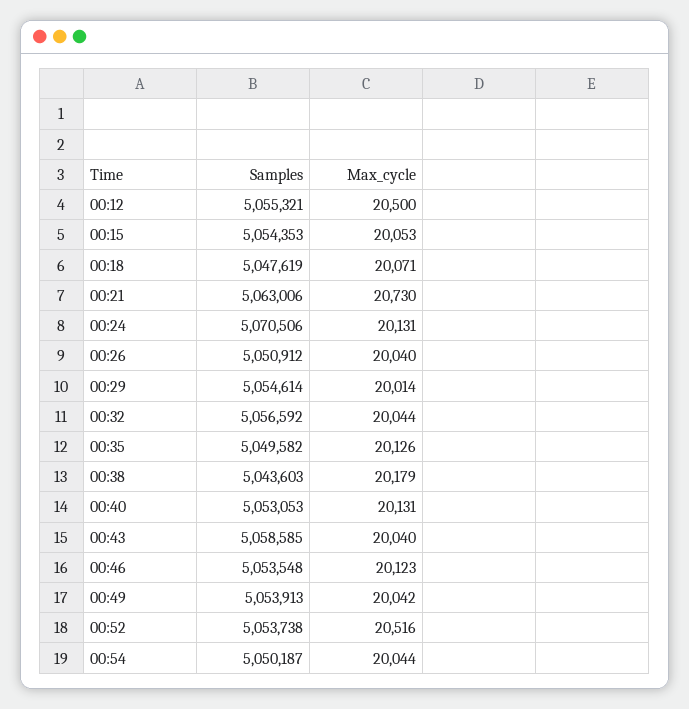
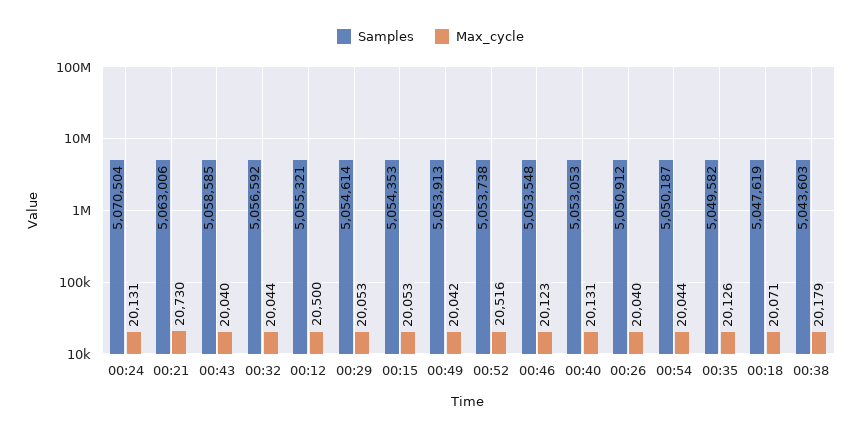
  {
    "Samples": {
      "00:12": 5055321,
      "00:15": 5054353,
      "00:18": 5047619,
      "00:21": 5063006,
-     "00:24": 5070506,
+     "00:24": 5070504,
      "00:26": 5050912,
      "00:29": 5054614,
      "00:32": 5056592,
      "00:35": 5049582,
      "00:38": 5043603,
      "00:40": 5053053,
      "00:43": 5058585,
      "00:46": 5053548,
      "00:49": 5053913,
      "00:52": 5053738,
      "00:54": 5050187
    },
    "Max_cycle": {
      "00:12": 20500,
      "00:15": 20053,
      "00:18": 20071,
      "00:21": 20730,
      "00:24": 20131,
      "00:26": 20040,
-     "00:29": 20014,
+     "00:29": 20053,
      "00:32": 20044,
      "00:35": 20126,
      "00:38": 20179,
      "00:40": 20131,
      "00:43": 20040,
      "00:46": 20123,
      "00:49": 20042,
      "00:52": 20516,
      "00:54": 20044
    }
  }

